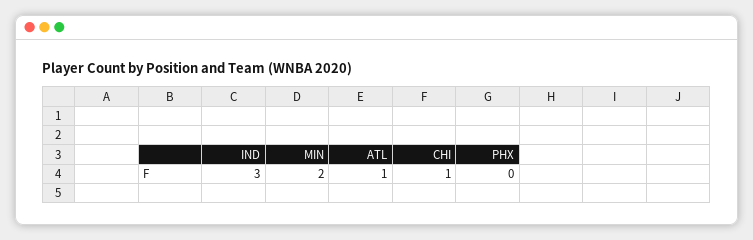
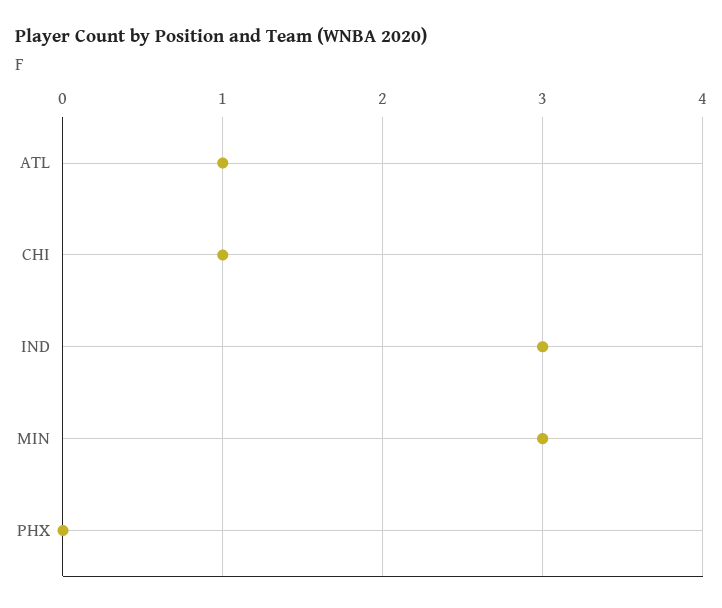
  {
    "IND": 3,
-   "MIN": 2,
+   "MIN": 3,
    "ATL": 1,
    "CHI": 1,
    "PHX": 0
  }

